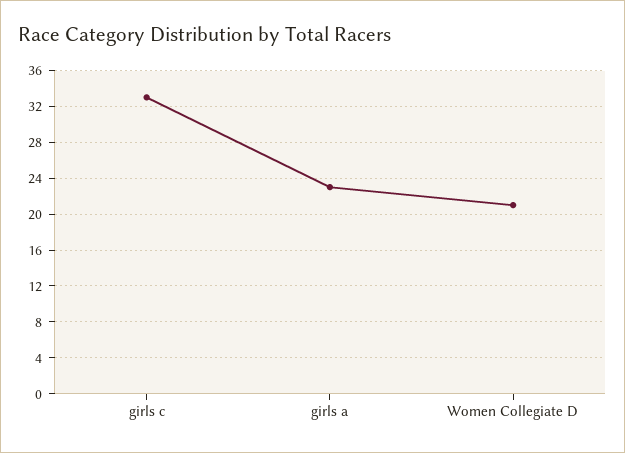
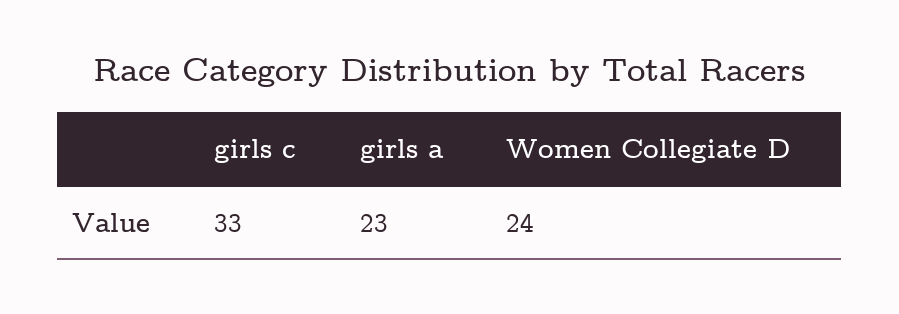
  {
    "girls c": 33,
    "girls a": 23,
-   "Women Collegiate D": 21
+   "Women Collegiate D": 24
  }

